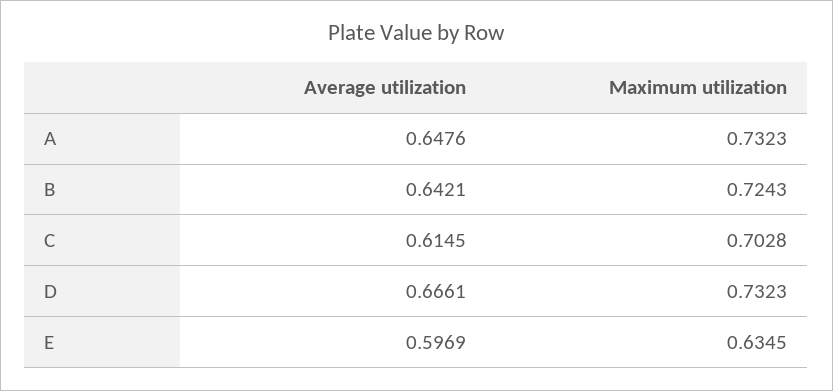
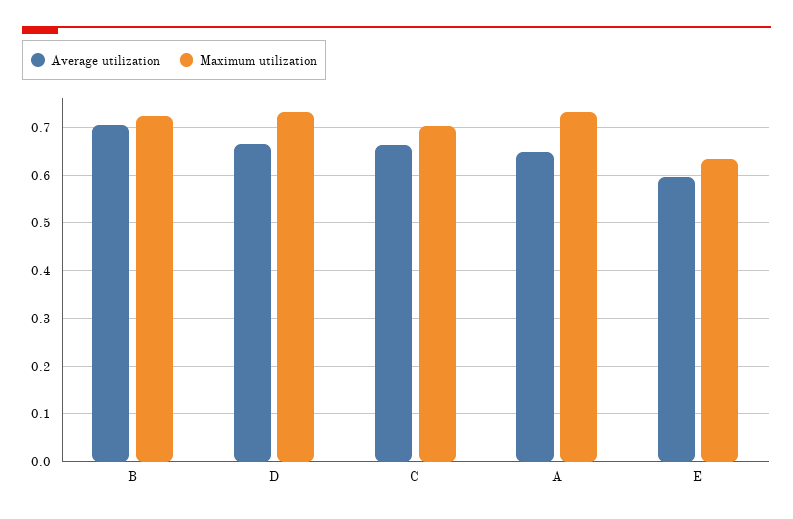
  {
    "Average utilization": {
      "A": 0.6476,
-     "B": 0.6421,
+     "B": 0.7,
-     "C": 0.6145,
+     "C": 0.66,
      "D": 0.6661,
      "E": 0.5969
    },
    "Maximum utilization": {
      "A": 0.7323,
      "B": 0.7243,
      "C": 0.7028,
      "D": 0.7323,
      "E": 0.6345
    }
  }

